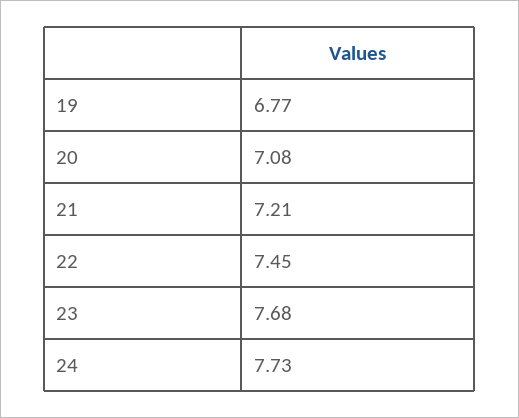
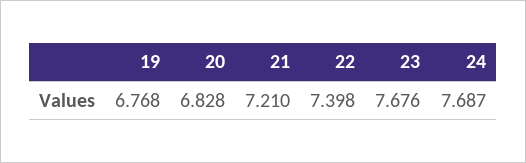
  {
    "19": 6.768,
-   "20": 7.08,
+   "20": 6.828,
    "21": 7.21,
-   "22": 7.45,
+   "22": 7.398,
    "23": 7.676,
-   "24": 7.73
+   "24": 7.687
  }

